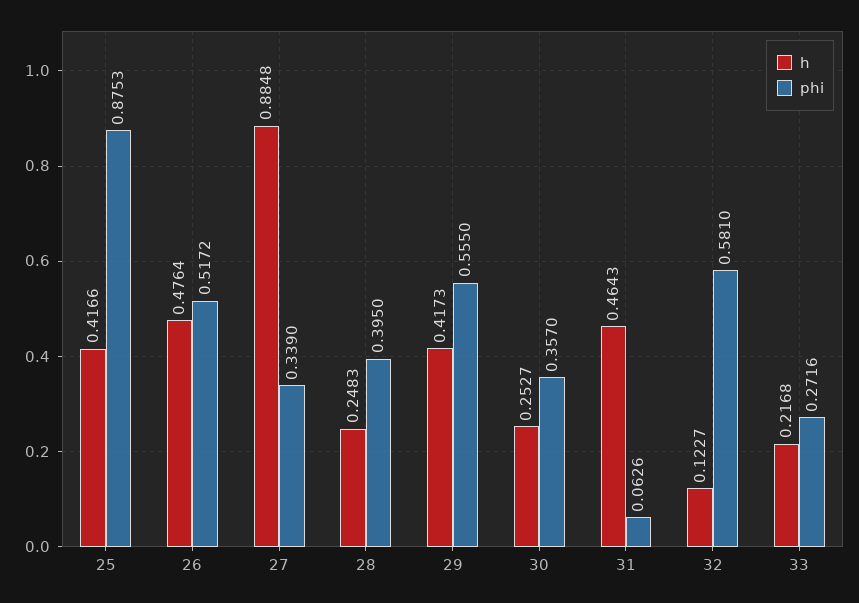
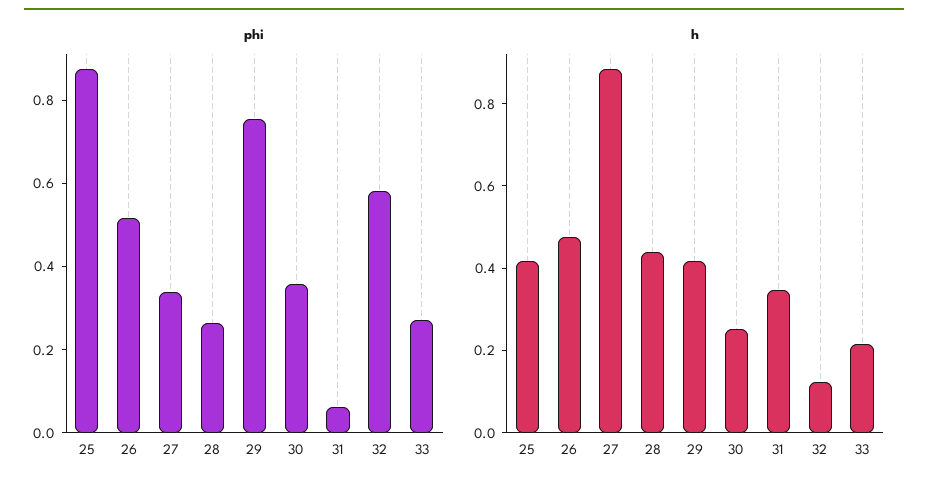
  {
    "h": {
      "25": 0.4166,
      "26": 0.4764,
      "27": 0.8848,
-     "28": 0.2483,
+     "28": 0.45,
      "29": 0.4173,
      "30": 0.2527,
-     "31": 0.4643,
+     "31": 0.35,
      "32": 0.1227,
      "33": 0.2168
    },
    "phi": {
      "25": 0.8753,
      "26": 0.5172,
      "27": 0.339,
-     "28": 0.395,
+     "28": 0.25,
-     "29": 0.555,
+     "29": 0.75,
      "30": 0.357,
      "31": 0.0626,
      "32": 0.581,
      "33": 0.2716
    }
  }

